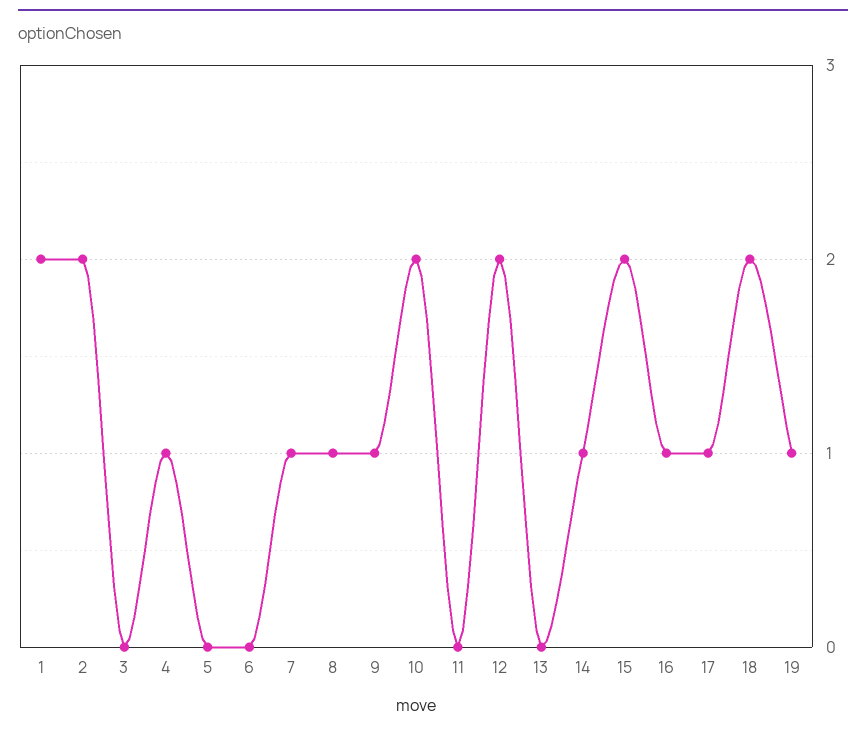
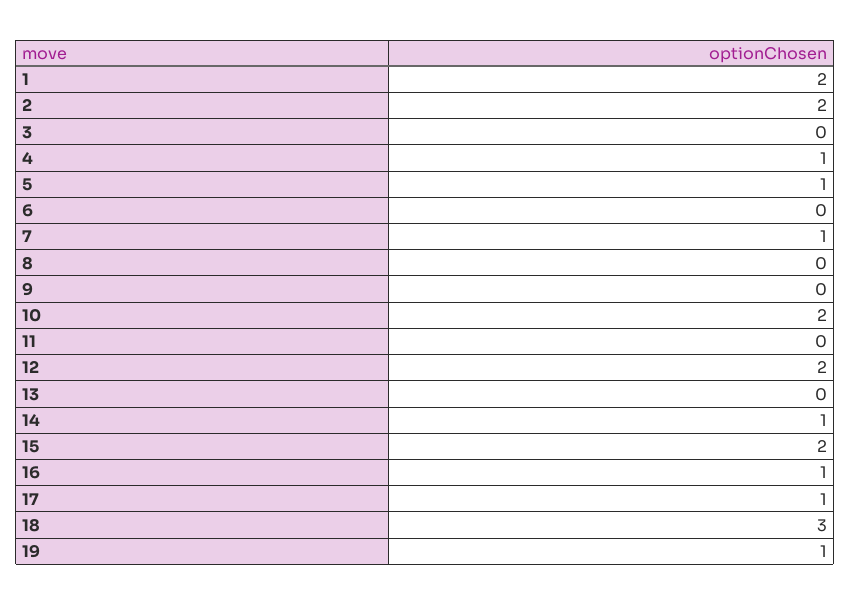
  {
    "1": 2,
    "2": 2,
    "3": 0,
    "4": 1,
-   "5": 0,
+   "5": 1,
    "6": 0,
    "7": 1,
-   "8": 1,
+   "8": 0,
-   "9": 1,
+   "9": 0,
    "10": 2,
    "11": 0,
    "12": 2,
    "13": 0,
    "14": 1,
    "15": 2,
    "16": 1,
    "17": 1,
-   "18": 2,
+   "18": 3,
    "19": 1
  }

